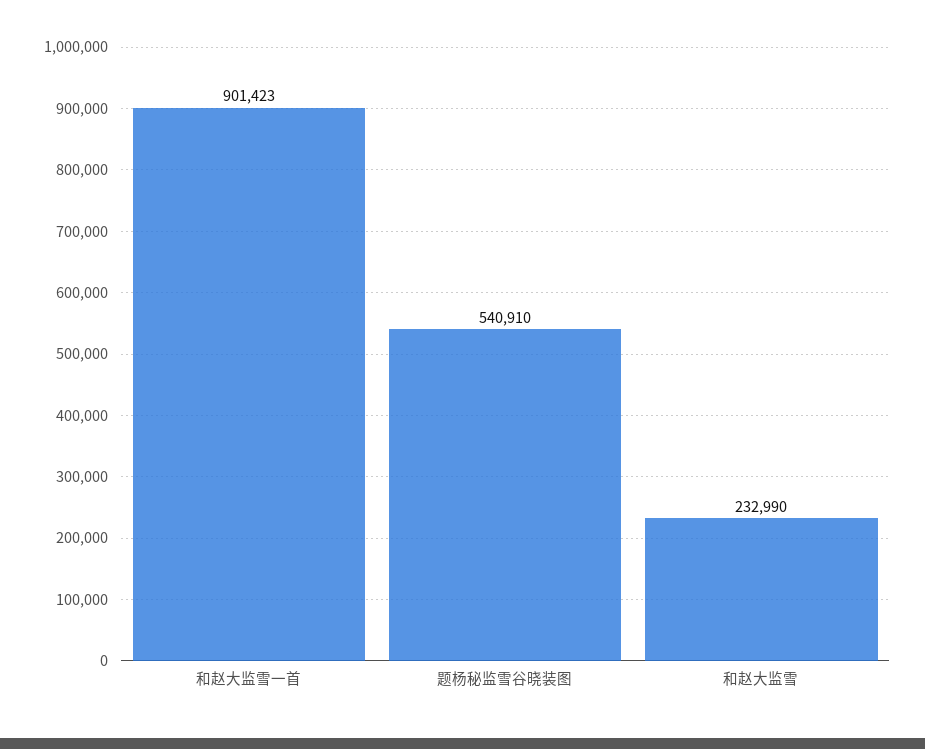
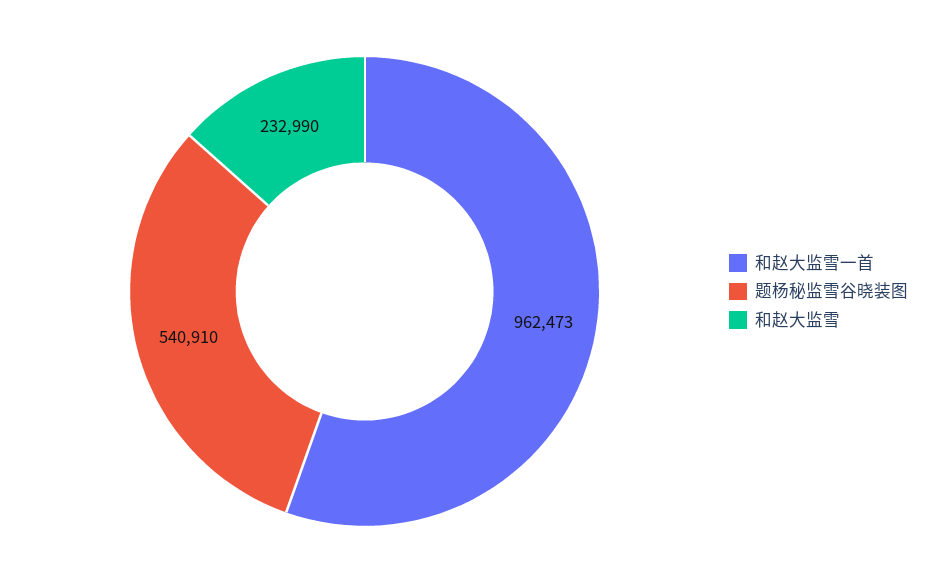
  {
-   "和赵大监雪一首": 901423,
+   "和赵大监雪一首": 962473,
    "题杨秘监雪谷晓装图": 540910,
    "和赵大监雪": 232990
  }

